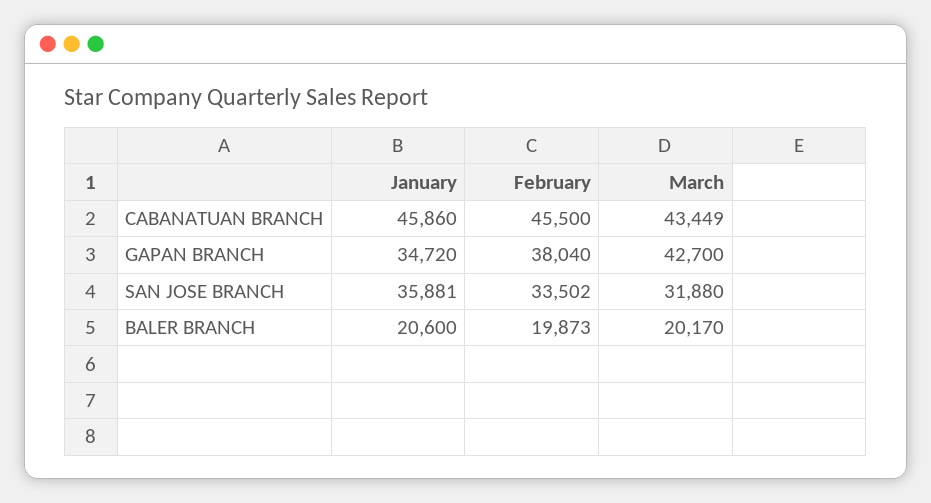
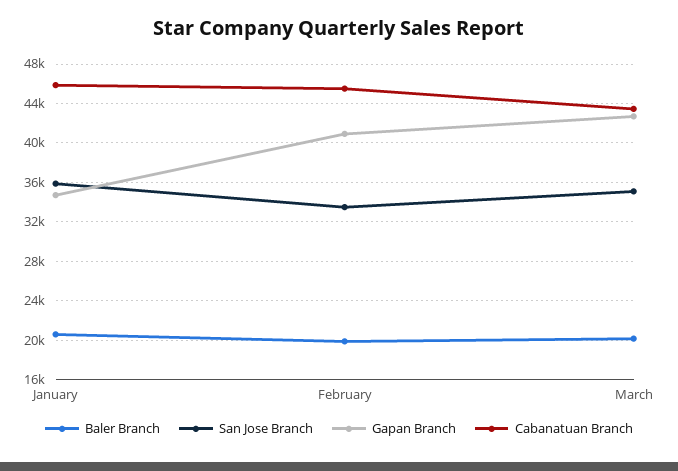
  {
    "CABANATUAN BRANCH": {
      "January": 45860,
      "February": 45500,
      "March": 43449
    },
    "GAPAN BRANCH": {
      "January": 34720,
-     "February": 38040,
+     "February": 41000,
      "March": 42700
    },
    "SAN JOSE BRANCH": {
      "January": 35881,
      "February": 33502,
-     "March": 31880
+     "March": 35000
    },
    "BALER BRANCH": {
      "January": 20600,
      "February": 19873,
      "March": 20170
    }
  }

